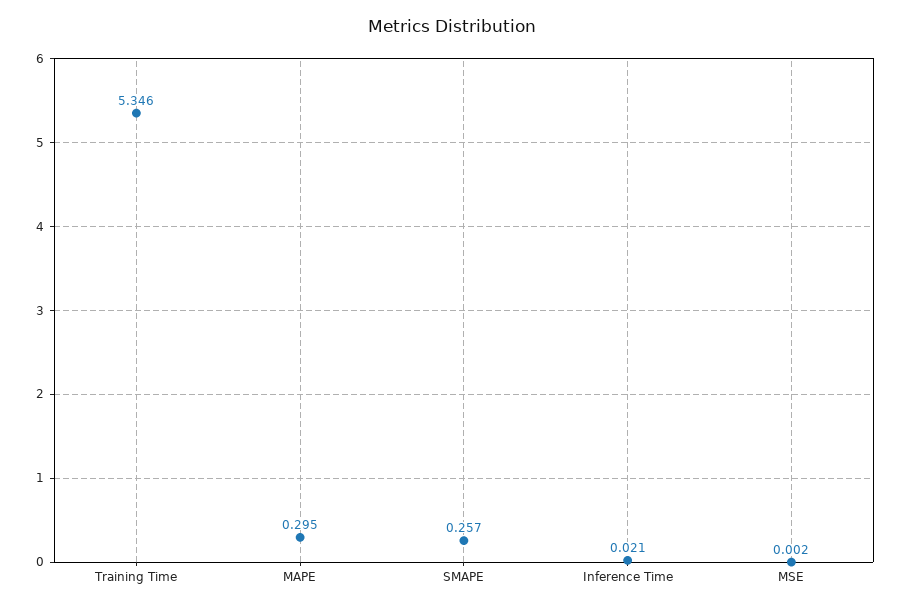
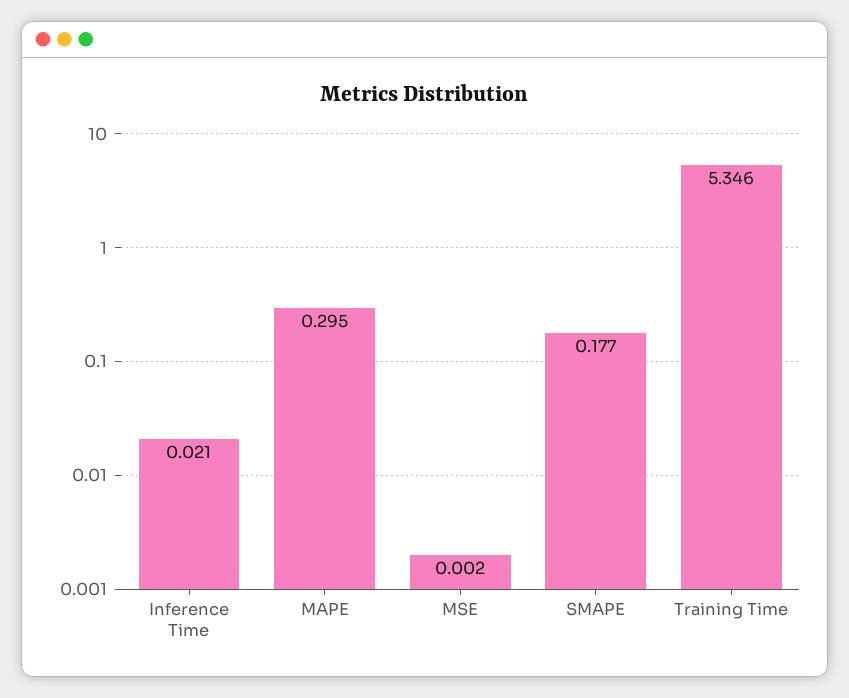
  {
    "Training Time": 5.346,
    "MAPE": 0.295,
-   "SMAPE": 0.257,
+   "SMAPE": 0.177,
    "Inference Time": 0.021,
    "MSE": 0.002
  }

